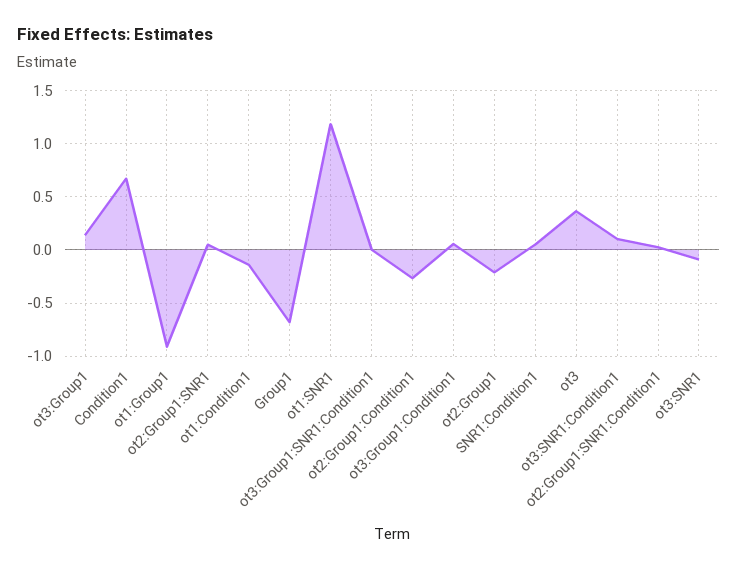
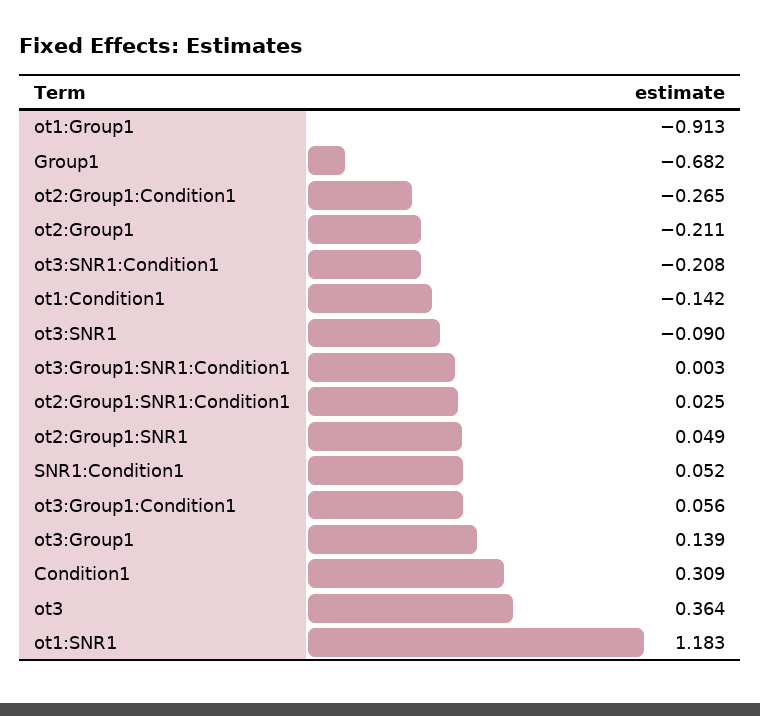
  {
    "ot3:Group1": 0.139,
-   "Condition1": 0.7,
+   "Condition1": 0.309,
    "ot1:Group1": -0.913,
    "ot2:Group1:SNR1": 0.049,
    "ot1:Condition1": -0.142,
    "Group1": -0.682,
    "ot1:SNR1": 1.183,
    "ot3:Group1:SNR1:Condition1": 0.003,
    "ot2:Group1:Condition1": -0.265,
    "ot3:Group1:Condition1": 0.056,
    "ot2:Group1": -0.211,
    "SNR1:Condition1": 0.052,
    "ot3": 0.364,
-   "ot3:SNR1:Condition1": 0.1,
+   "ot3:SNR1:Condition1": -0.208,
    "ot2:Group1:SNR1:Condition1": 0.025,
    "ot3:SNR1": -0.09
  }

